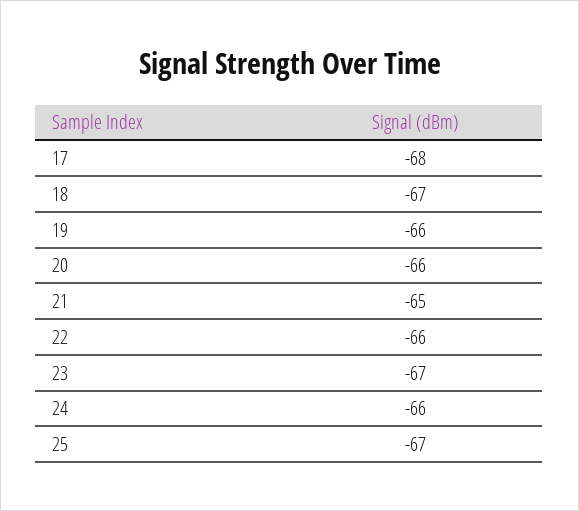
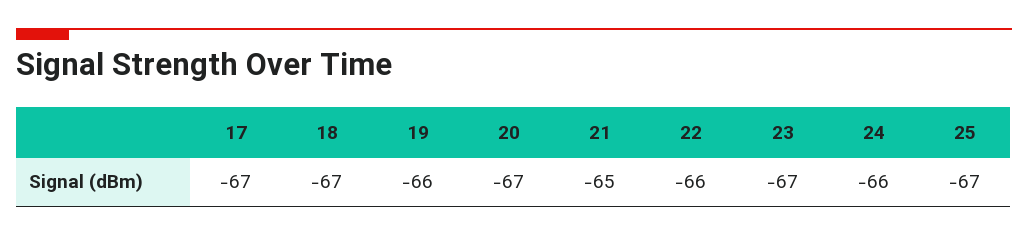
  {
-   "17": -68,
+   "17": -67,
    "18": -67,
    "19": -66,
-   "20": -66,
+   "20": -67,
    "21": -65,
    "22": -66,
    "23": -67,
    "24": -66,
    "25": -67
  }

